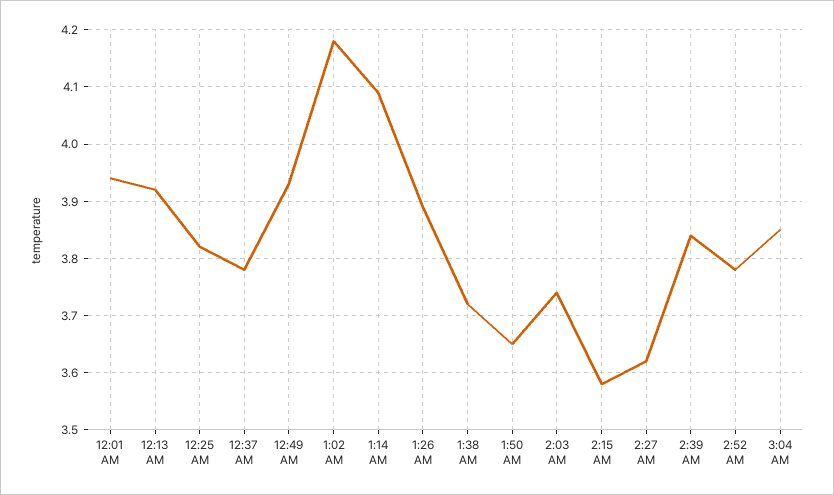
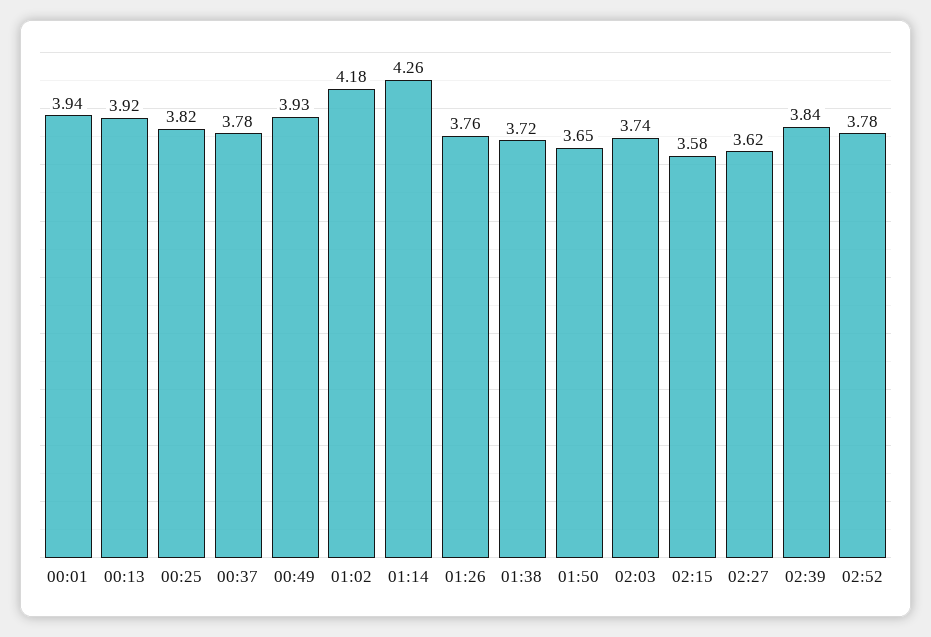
  {
    "12:01 AM": 3.94,
    "12:13 AM": 3.92,
    "12:25 AM": 3.82,
    "12:37 AM": 3.78,
    "12:49 AM": 3.93,
    "1:02 AM": 4.18,
-   "1:14 AM": 4.1,
+   "1:14 AM": 4.26,
-   "1:26 AM": 3.9,
+   "1:26 AM": 3.76,
    "1:38 AM": 3.72,
    "1:50 AM": 3.65,
    "2:03 AM": 3.74,
    "2:15 AM": 3.58,
    "2:27 AM": 3.62,
    "2:39 AM": 3.84,
-   "2:52 AM": 3.78,
+   "2:52 AM": 3.78
-   "3:04 AM": 3.85
  }

